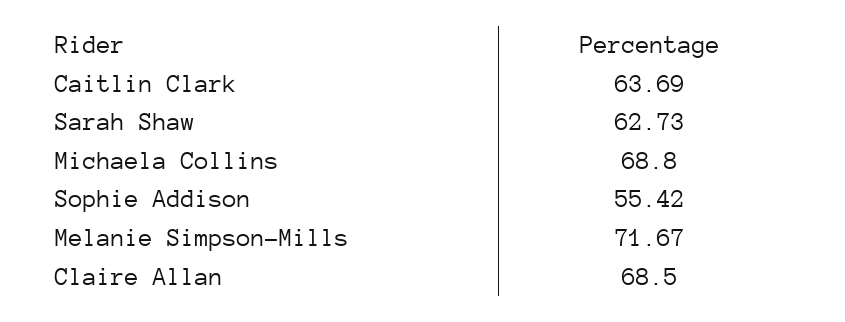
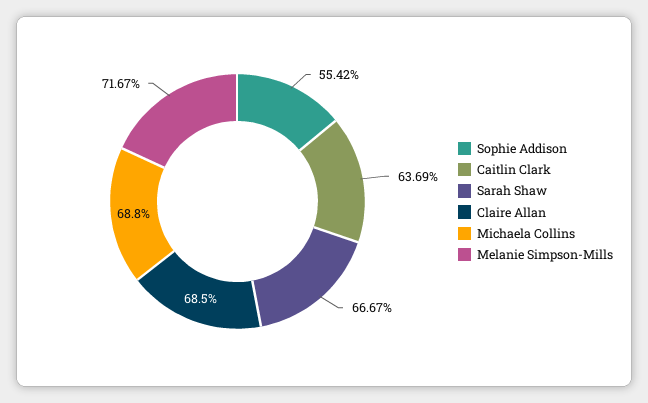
  {
    "Caitlin Clark": 63.69,
-   "Sarah Shaw": 62.73,
+   "Sarah Shaw": 66.67,
    "Michaela Collins": 68.8,
    "Sophie Addison": 55.42,
    "Melanie Simpson-Mills": 71.67,
    "Claire Allan": 68.5
  }

